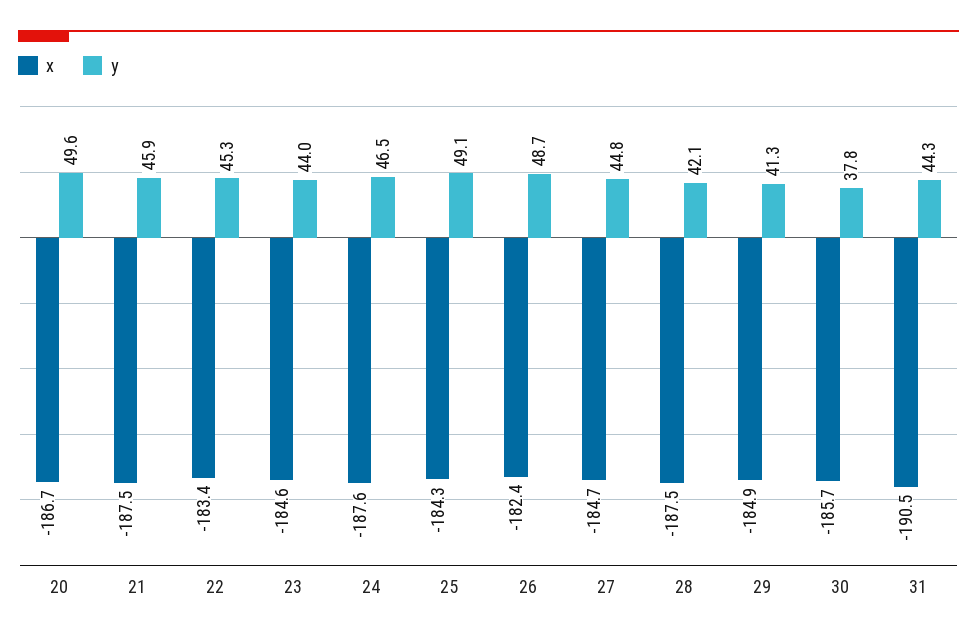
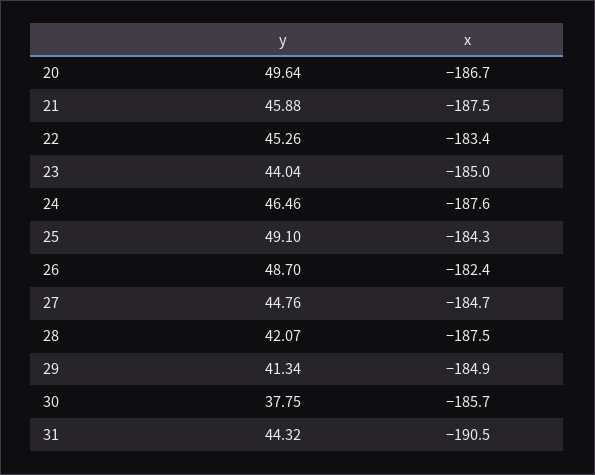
  {
    "x": {
      "20": -186.7,
      "21": -187.5,
      "22": -183.4,
-     "23": -184.6,
+     "23": -185,
      "24": -187.6,
      "25": -184.3,
      "26": -182.4,
      "27": -184.7,
      "28": -187.5,
      "29": -184.9,
      "30": -185.7,
      "31": -190.5
    },
    "y": {
      "20": 49.64,
      "21": 45.88,
      "22": 45.26,
      "23": 44.04,
      "24": 46.46,
      "25": 49.1,
      "26": 48.7,
      "27": 44.76,
      "28": 42.07,
      "29": 41.34,
      "30": 37.75,
      "31": 44.32
    }
  }

